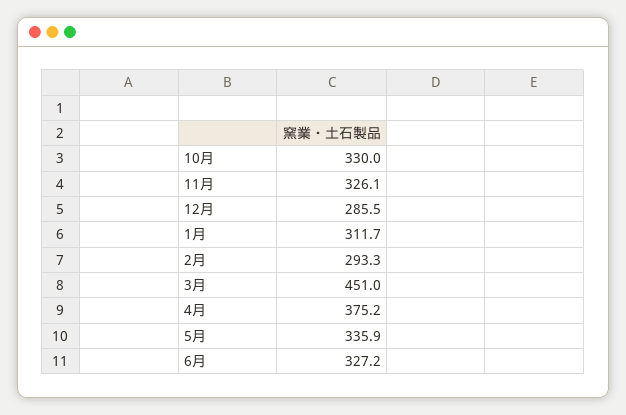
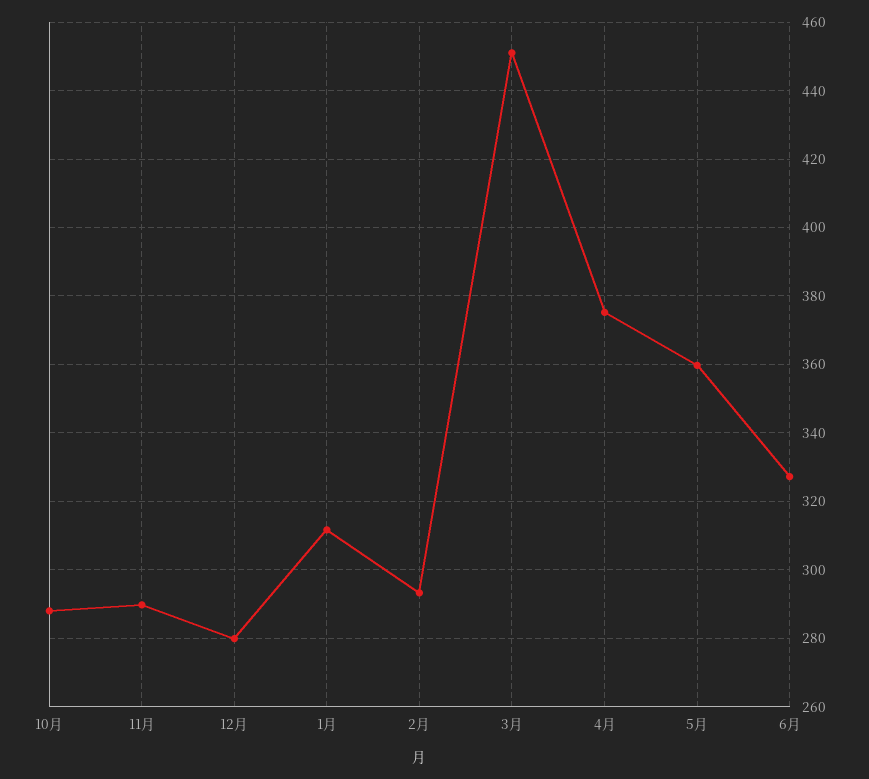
  {
-   "10月": 330,
+   "10月": 288,
-   "11月": 326.1,
+   "11月": 290,
-   "12月": 285.5,
+   "12月": 280,
    "1月": 311.7,
    "2月": 293.3,
    "3月": 451,
    "4月": 375.2,
-   "5月": 335.9,
+   "5月": 360,
    "6月": 327.2
  }

